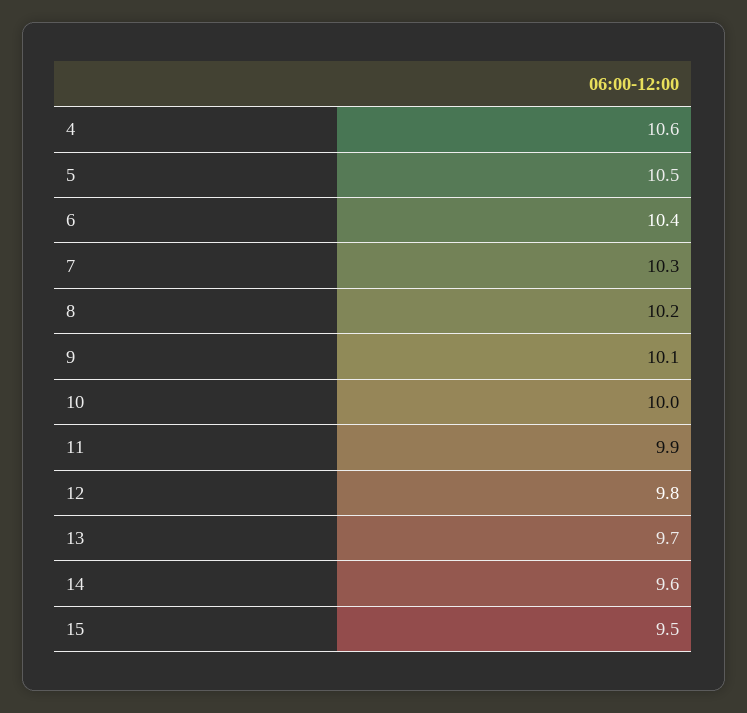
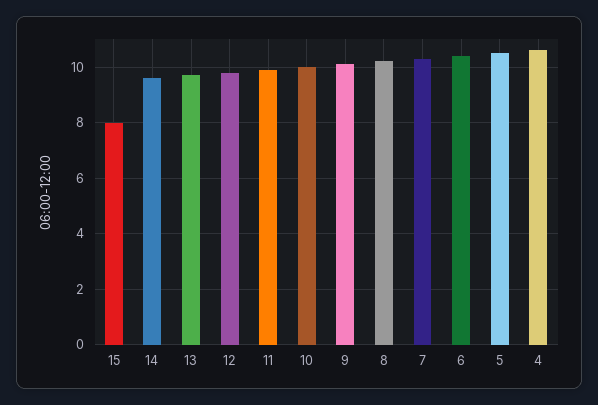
  {
    "4": 10.6,
    "5": 10.5,
    "6": 10.4,
    "7": 10.3,
    "8": 10.2,
    "9": 10.1,
    "10": 10,
    "11": 9.9,
    "12": 9.8,
    "13": 9.7,
    "14": 9.6,
-   "15": 9.5
+   "15": 8
  }

